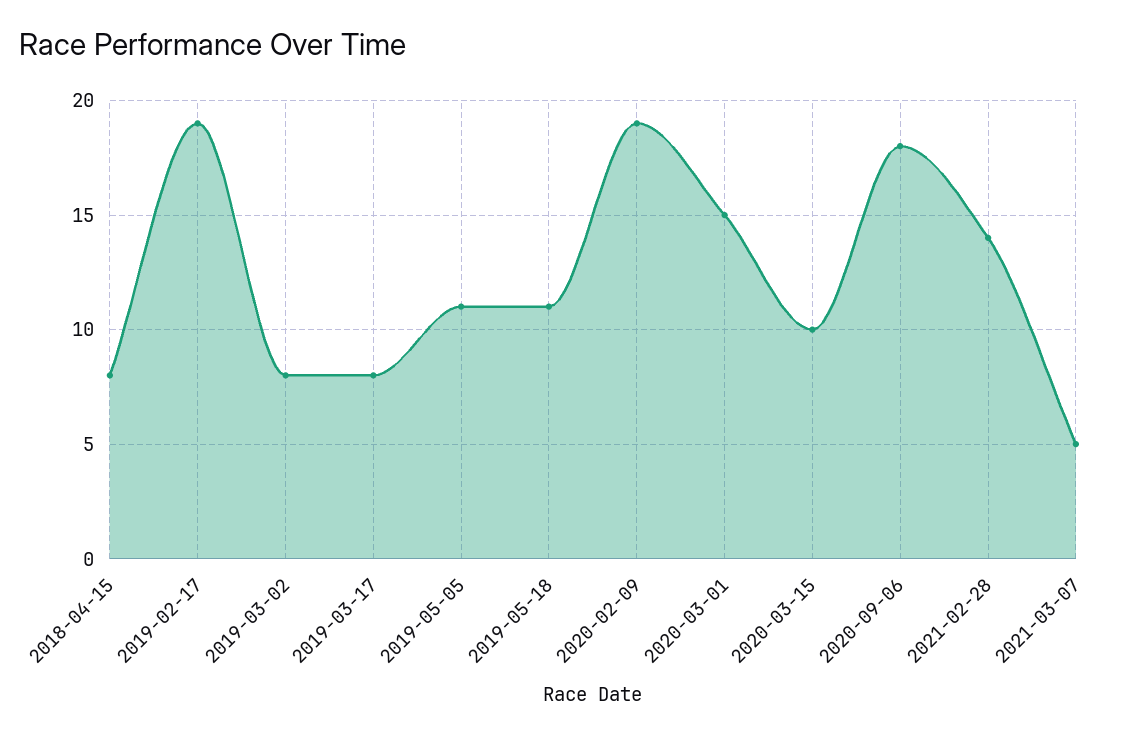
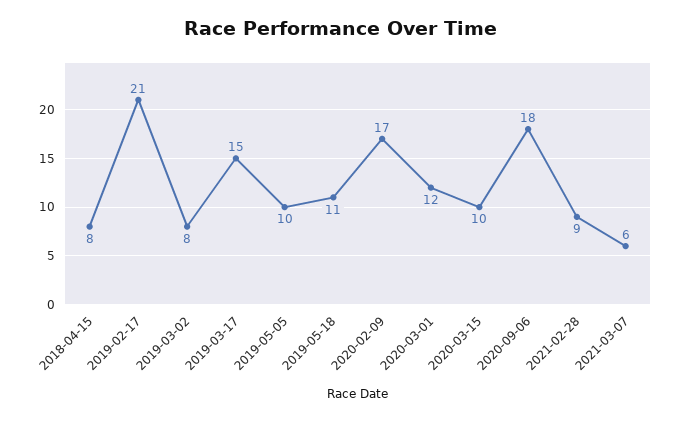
  {
    "2018-04-15": 8,
-   "2019-02-17": 19,
+   "2019-02-17": 21,
    "2019-03-02": 8,
-   "2019-03-17": 8,
+   "2019-03-17": 15,
-   "2019-05-05": 11,
+   "2019-05-05": 10,
    "2019-05-18": 11,
-   "2020-02-09": 19,
+   "2020-02-09": 17,
-   "2020-03-01": 15,
+   "2020-03-01": 12,
    "2020-03-15": 10,
    "2020-09-06": 18,
-   "2021-02-28": 14,
+   "2021-02-28": 9,
-   "2021-03-07": 5
+   "2021-03-07": 6
  }

